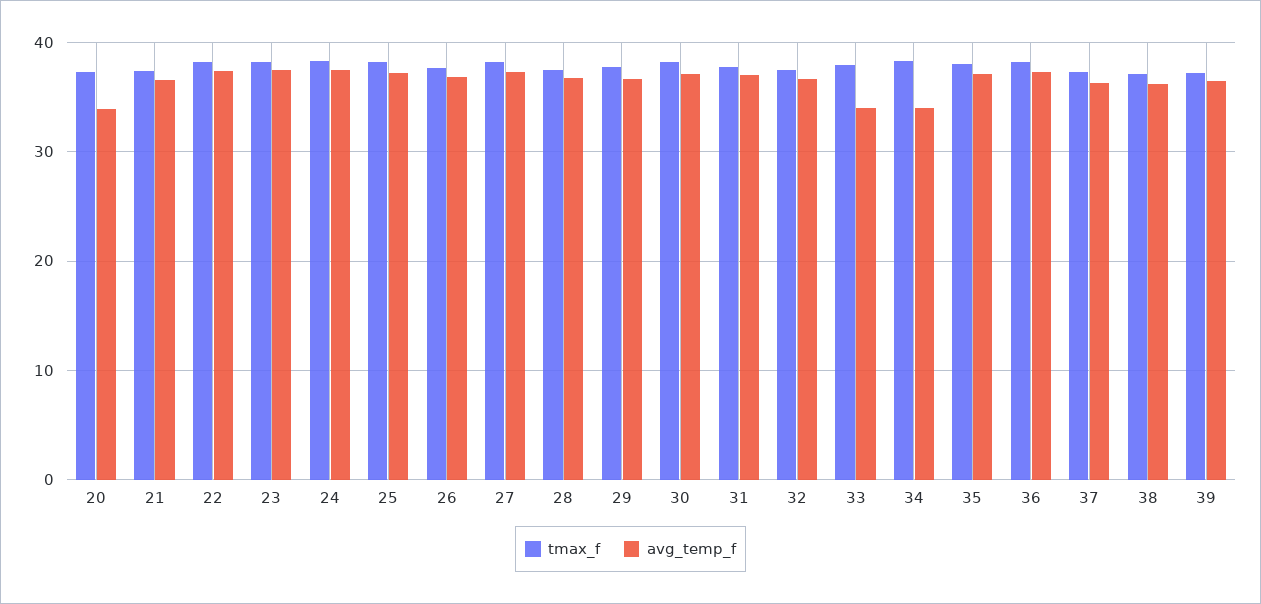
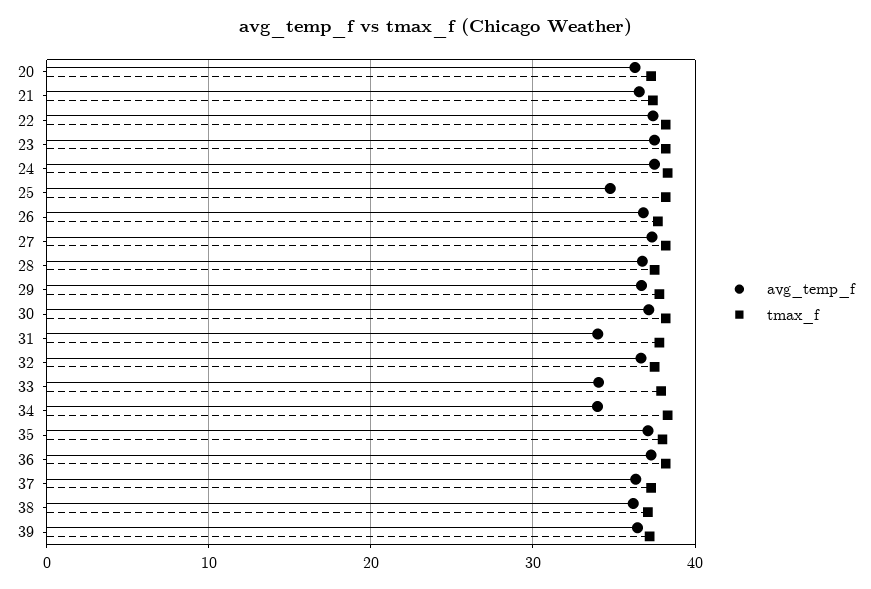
  {
    "tmax_f": {
      "20": 37,
      "21": 37,
      "22": 38,
      "23": 38,
      "24": 38,
      "25": 38,
      "26": 38,
      "27": 38,
      "28": 38,
      "29": 38,
      "30": 38,
      "31": 38,
      "32": 38,
      "33": 38,
      "34": 38,
      "35": 38,
      "36": 38,
      "37": 37,
      "38": 37,
      "39": 37
    },
    "avg_temp_f": {
-     "20": 34,
+     "20": 36,
      "21": 37,
      "22": 37,
      "23": 38,
      "24": 38,
-     "25": 37,
+     "25": 35,
      "26": 37,
      "27": 37,
      "28": 37,
      "29": 37,
      "30": 37,
-     "31": 37,
+     "31": 34,
      "32": 37,
      "33": 34,
      "34": 34,
      "35": 37,
      "36": 37,
      "37": 36,
      "38": 36,
      "39": 36
    }
  }

